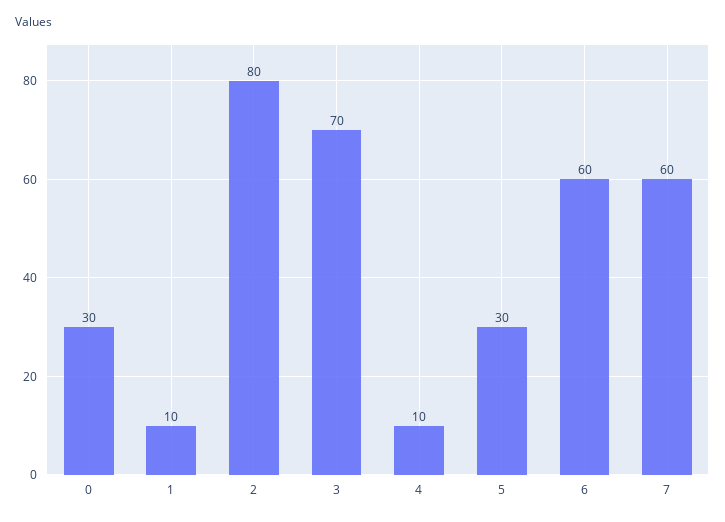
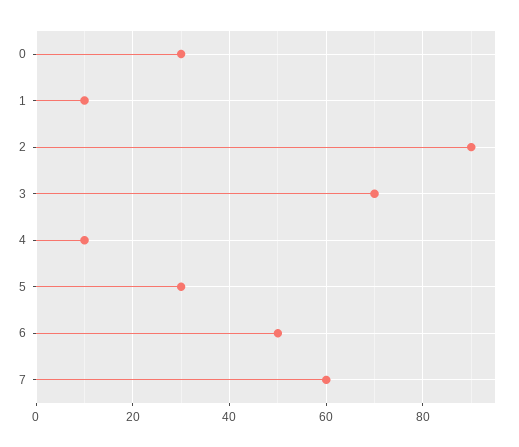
  {
    "0": 30,
    "1": 10,
-   "2": 80,
+   "2": 90,
    "3": 70,
    "4": 10,
    "5": 30,
-   "6": 60,
+   "6": 50,
    "7": 60
  }

